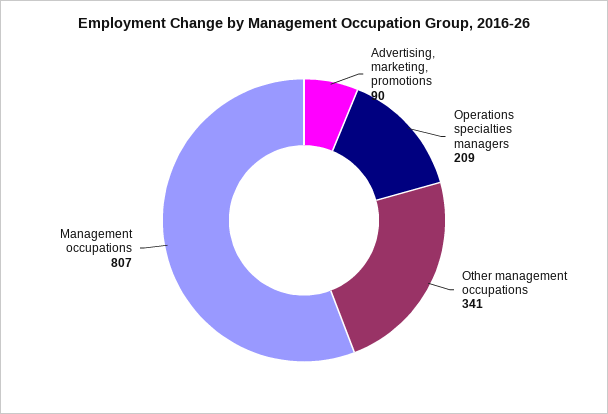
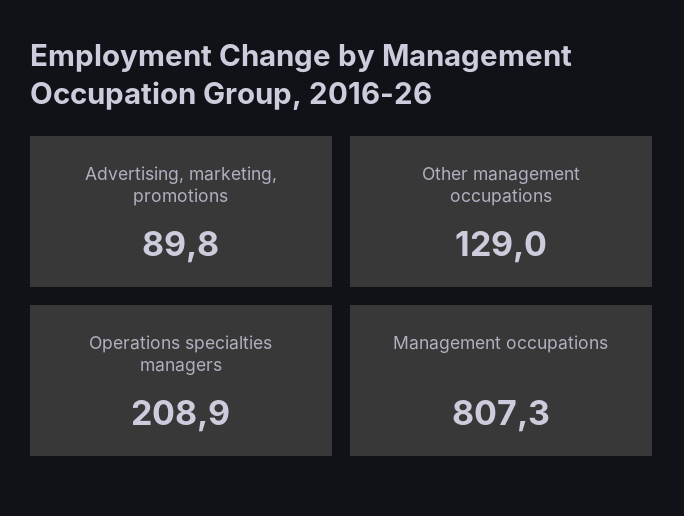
  {
    "Advertising, marketing, promotions": 89.8,
    "Operations specialties managers": 208.9,
-   "Other management occupations": 341,
+   "Other management occupations": 129,
    "Management occupations": 807.3
  }

